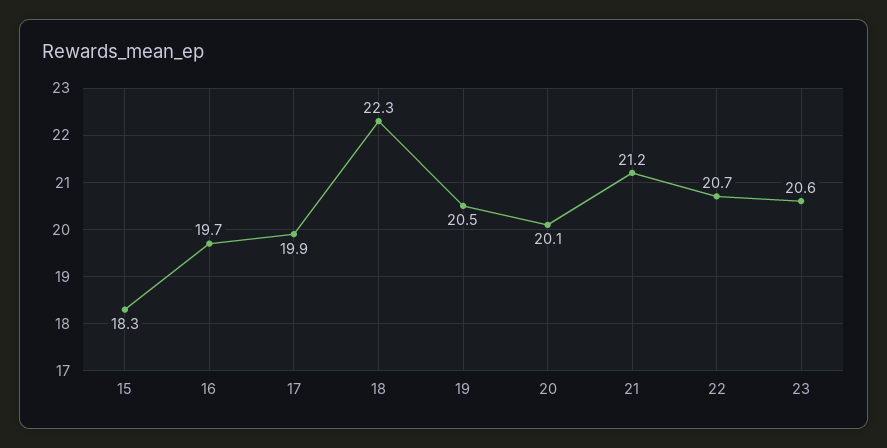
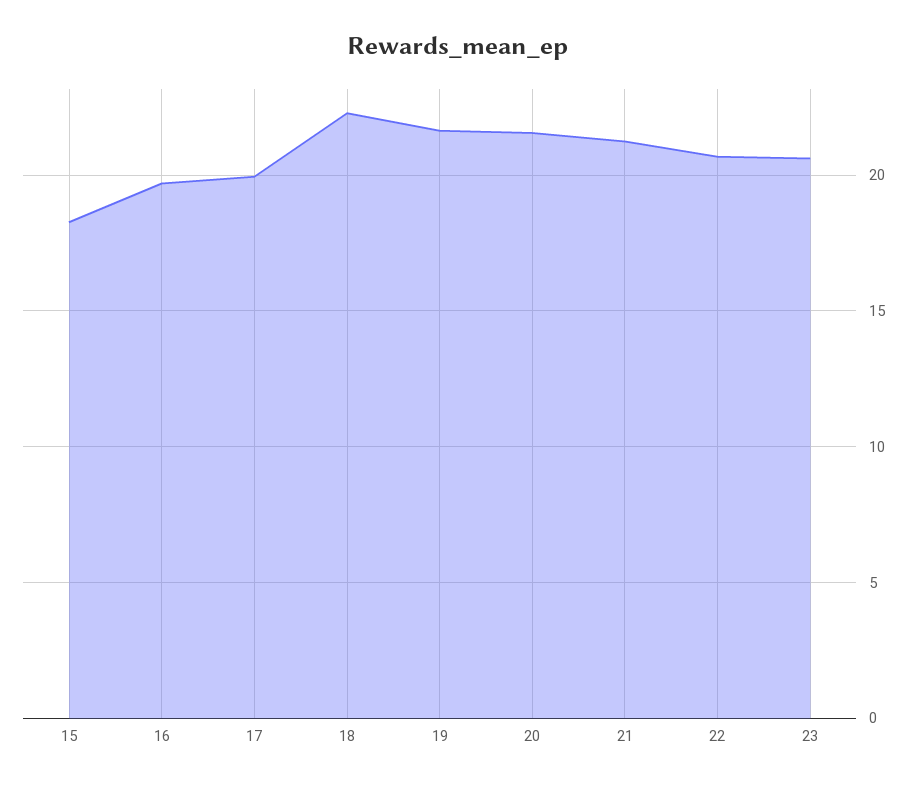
  {
    "15": 18.3,
    "16": 19.7,
    "17": 19.9,
    "18": 22.3,
-   "19": 20.5,
+   "19": 21.5,
-   "20": 20.1,
+   "20": 21.5,
    "21": 21.2,
    "22": 20.7,
    "23": 20.6
  }

